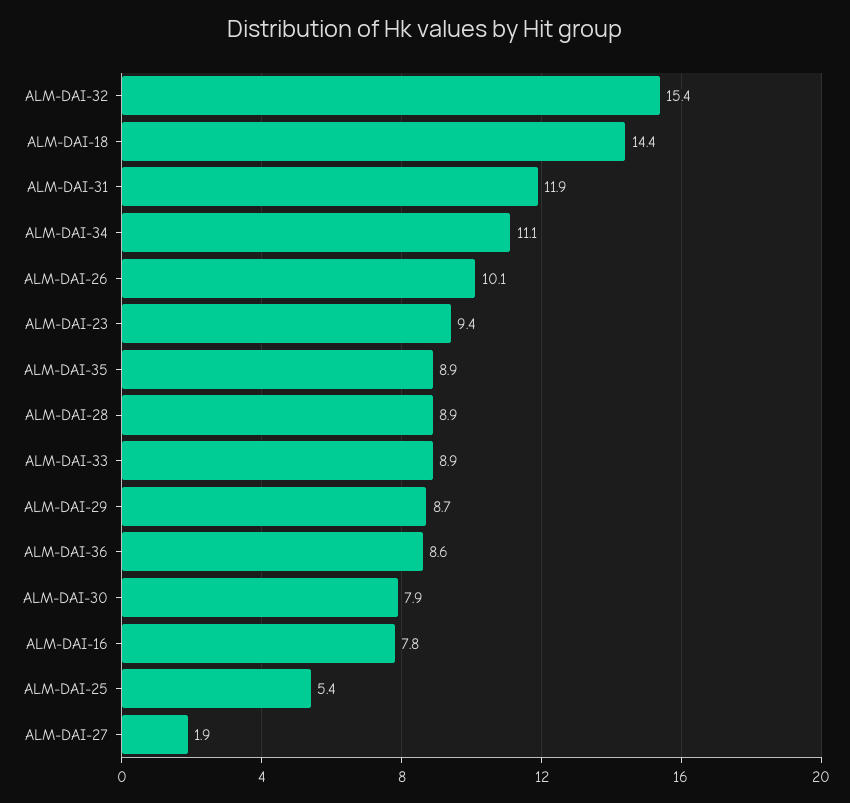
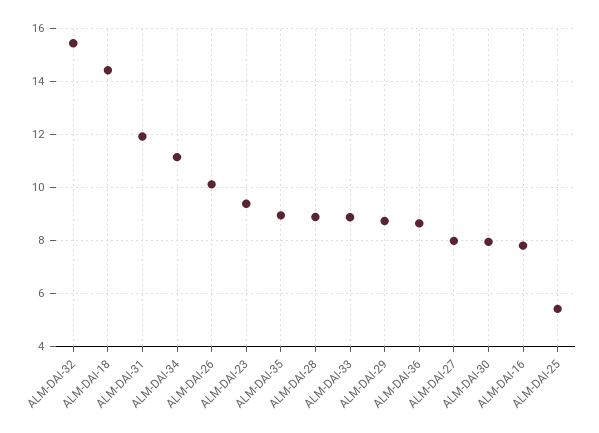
  {
    "ALM-DAI-32": 15.4,
    "ALM-DAI-18": 14.4,
    "ALM-DAI-31": 11.9,
    "ALM-DAI-34": 11.1,
    "ALM-DAI-26": 10.1,
    "ALM-DAI-23": 9.4,
    "ALM-DAI-35": 8.9,
    "ALM-DAI-28": 8.9,
    "ALM-DAI-33": 8.9,
    "ALM-DAI-29": 8.7,
    "ALM-DAI-36": 8.6,
    "ALM-DAI-30": 7.9,
    "ALM-DAI-16": 7.8,
    "ALM-DAI-25": 5.4,
-   "ALM-DAI-27": 1.9
+   "ALM-DAI-27": 8
  }

